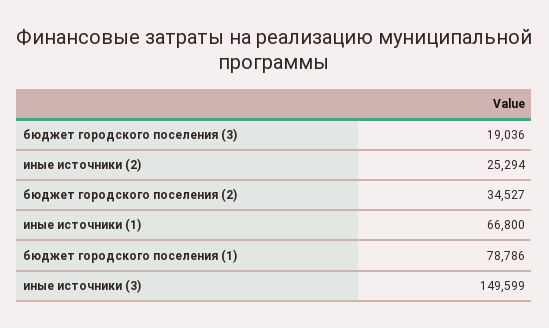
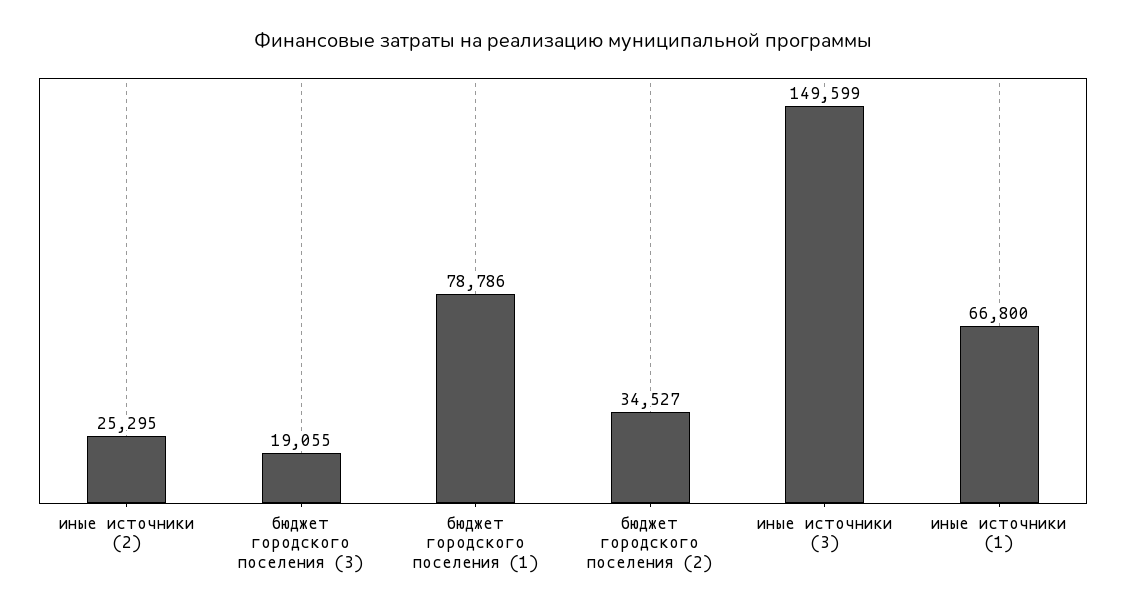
  {
-   "бюджет городского поселения (3)": 19036,
+   "бюджет городского поселения (3)": 19055,
-   "иные источники (2)": 25294,
+   "иные источники (2)": 25295,
    "бюджет городского поселения (2)": 34527,
    "иные источники (1)": 66800,
    "бюджет городского поселения (1)": 78786,
    "иные источники (3)": 149599
  }

